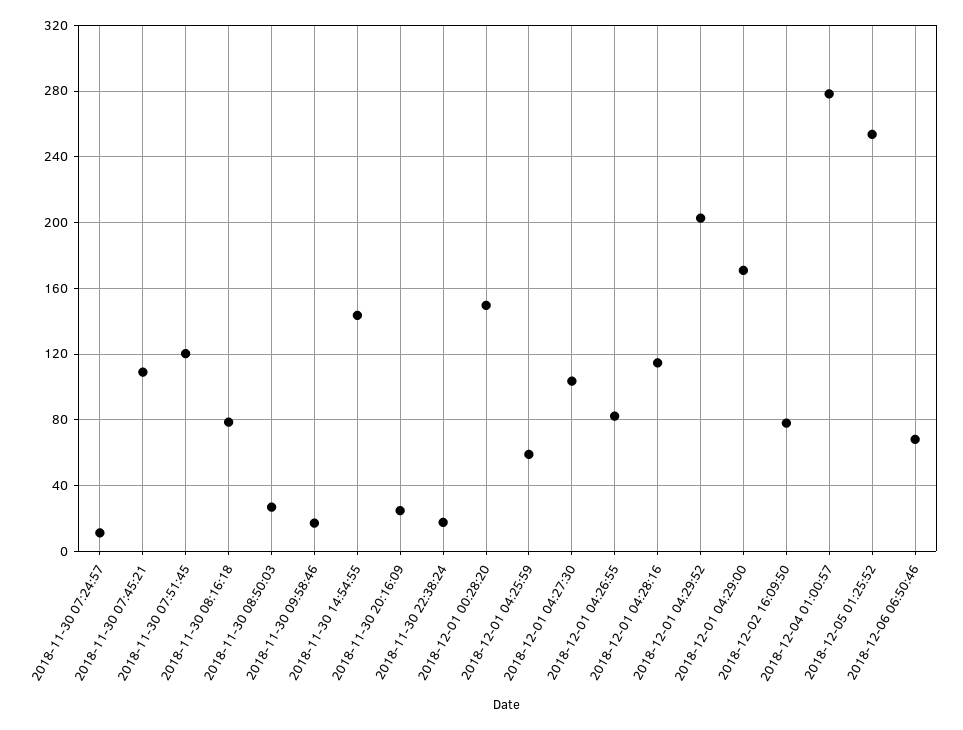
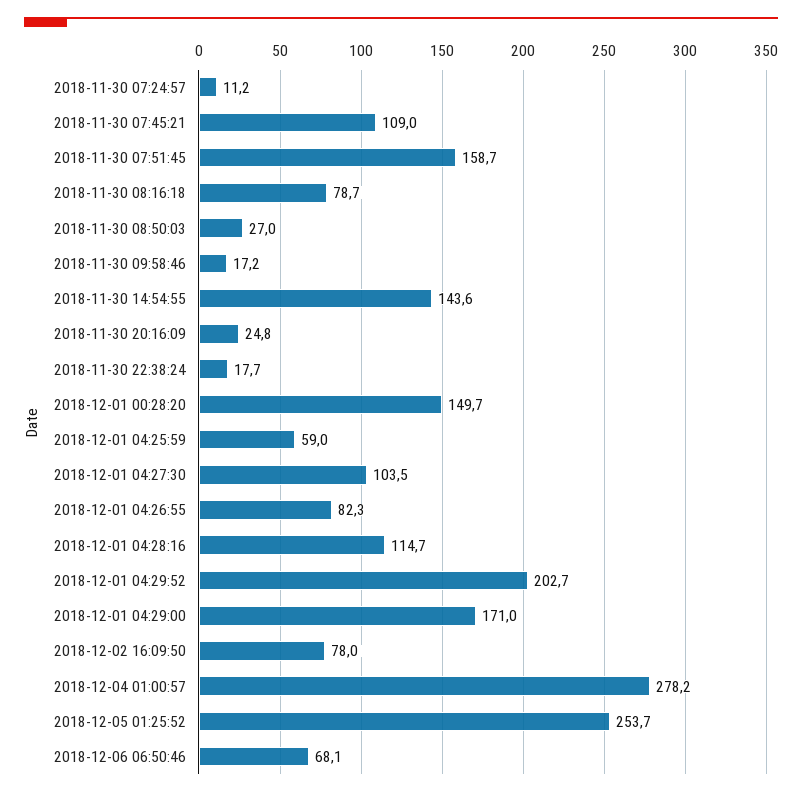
  {
    "2018-11-30 07:24:57": 11.2,
    "2018-11-30 07:45:21": 109,
-   "2018-11-30 07:51:45": 120,
+   "2018-11-30 07:51:45": 158.7,
    "2018-11-30 08:16:18": 78.7,
    "2018-11-30 08:50:03": 27,
    "2018-11-30 09:58:46": 17.2,
    "2018-11-30 14:54:55": 143.6,
    "2018-11-30 20:16:09": 24.8,
    "2018-11-30 22:38:24": 17.7,
    "2018-12-01 00:28:20": 149.7,
    "2018-12-01 04:25:59": 59,
    "2018-12-01 04:27:30": 103.5,
    "2018-12-01 04:26:55": 82.3,
    "2018-12-01 04:28:16": 114.7,
    "2018-12-01 04:29:52": 202.7,
    "2018-12-01 04:29:00": 171,
    "2018-12-02 16:09:50": 78,
    "2018-12-04 01:00:57": 278.2,
    "2018-12-05 01:25:52": 253.7,
    "2018-12-06 06:50:46": 68.1
  }

